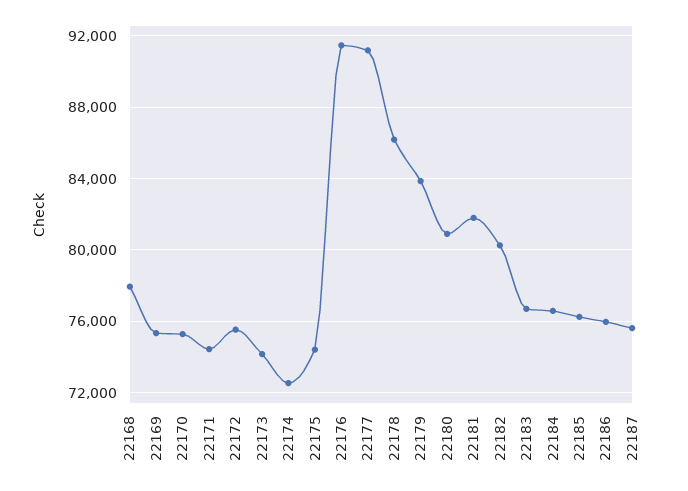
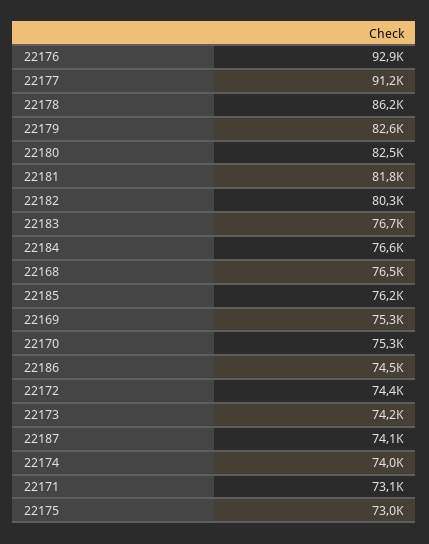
  {
-   "22168": 78000,
+   "22168": 76500,
    "22169": 75300,
    "22170": 75300,
-   "22171": 74500,
+   "22171": 73100,
-   "22172": 75500,
+   "22172": 74400,
    "22173": 74200,
-   "22174": 72500,
+   "22174": 74000,
-   "22175": 74500,
+   "22175": 73000,
-   "22176": 91500,
+   "22176": 92900,
    "22177": 91200,
    "22178": 86200,
-   "22179": 84000,
+   "22179": 82600,
-   "22180": 81000,
+   "22180": 82500,
    "22181": 81800,
    "22182": 80300,
    "22183": 76700,
    "22184": 76600,
    "22185": 76200,
-   "22186": 76000,
+   "22186": 74500,
-   "22187": 75500
+   "22187": 74100
  }

